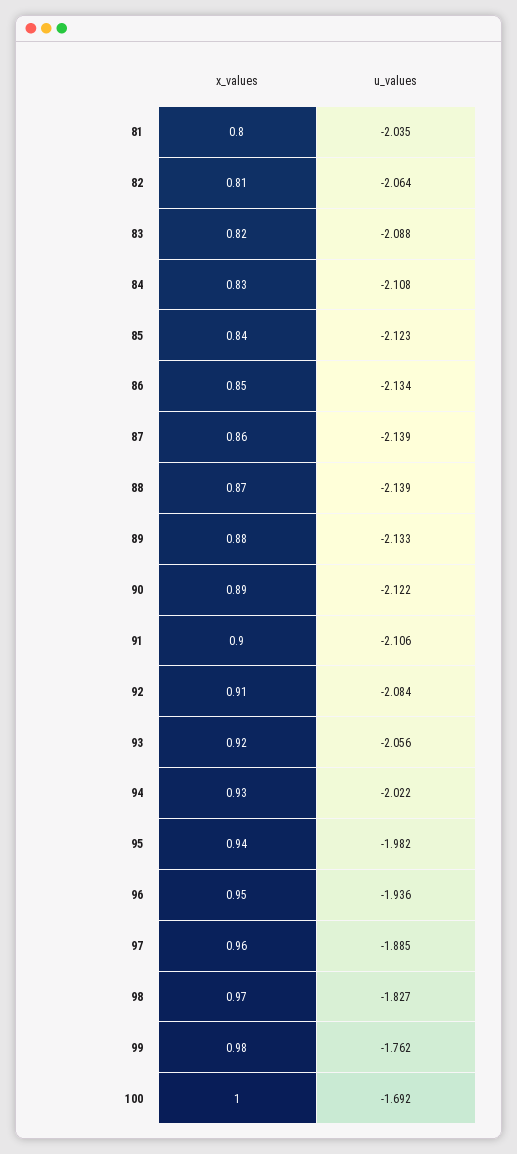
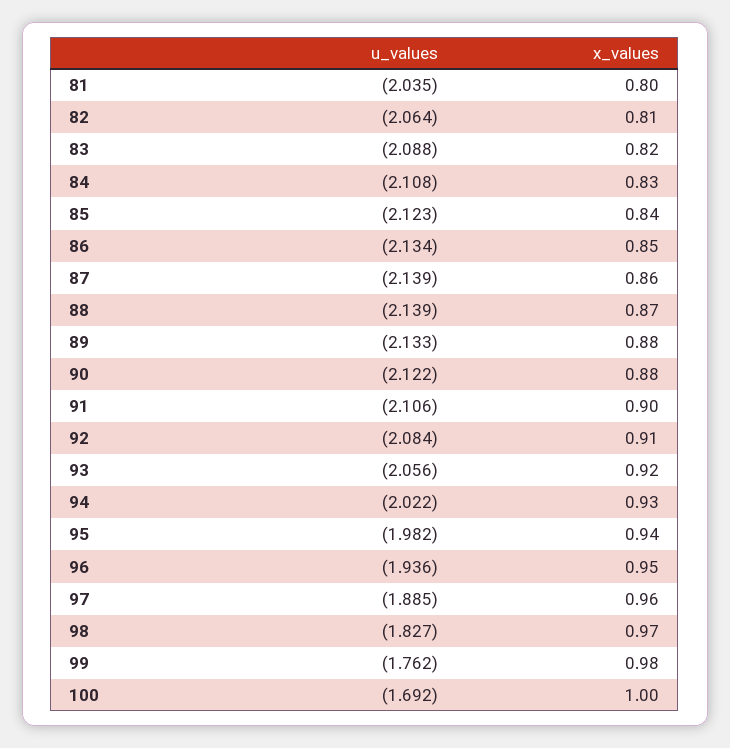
  {
    "x_values": {
      "81": 0.8,
      "82": 0.81,
      "83": 0.82,
      "84": 0.83,
      "85": 0.84,
      "86": 0.85,
      "87": 0.86,
      "88": 0.87,
      "89": 0.88,
-     "90": 0.89,
+     "90": 0.88,
      "91": 0.9,
      "92": 0.91,
      "93": 0.92,
      "94": 0.93,
      "95": 0.94,
      "96": 0.95,
      "97": 0.96,
      "98": 0.97,
      "99": 0.98,
      "100": 1
    },
    "u_values": {
      "81": -2.035,
      "82": -2.064,
      "83": -2.088,
      "84": -2.108,
      "85": -2.123,
      "86": -2.134,
      "87": -2.139,
      "88": -2.139,
      "89": -2.133,
      "90": -2.122,
      "91": -2.106,
      "92": -2.084,
      "93": -2.056,
      "94": -2.022,
      "95": -1.982,
      "96": -1.936,
      "97": -1.885,
      "98": -1.827,
      "99": -1.762,
      "100": -1.692
    }
  }

